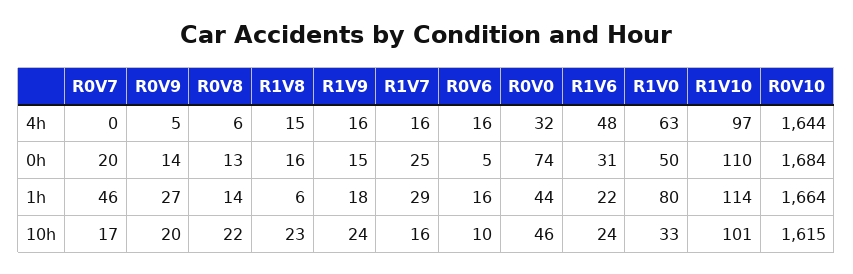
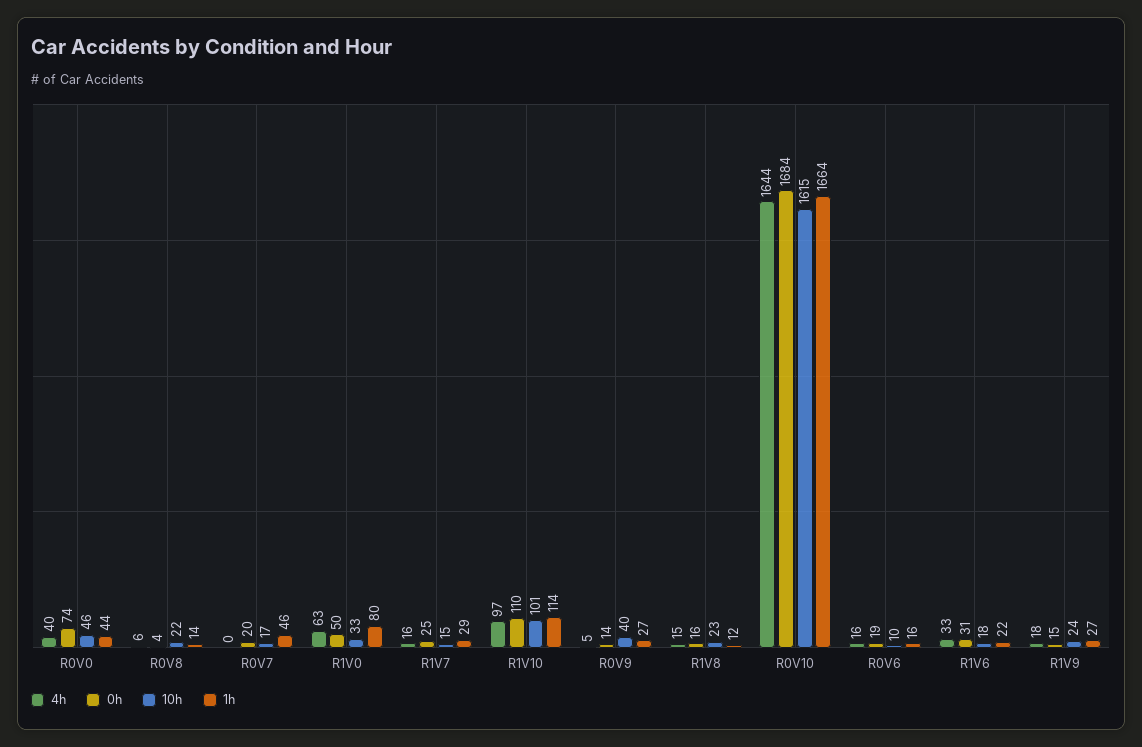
  {
    "4h": {
      "R0V7": 0,
      "R0V9": 5,
      "R0V8": 6,
      "R1V8": 15,
-     "R1V9": 16,
+     "R1V9": 18,
      "R1V7": 16,
      "R0V6": 16,
-     "R0V0": 32,
+     "R0V0": 40,
-     "R1V6": 48,
+     "R1V6": 33,
      "R1V0": 63,
      "R1V10": 97,
      "R0V10": 1644
    },
    "0h": {
      "R0V7": 20,
      "R0V9": 14,
-     "R0V8": 13,
+     "R0V8": 4,
      "R1V8": 16,
      "R1V9": 15,
      "R1V7": 25,
-     "R0V6": 5,
+     "R0V6": 19,
      "R0V0": 74,
      "R1V6": 31,
      "R1V0": 50,
      "R1V10": 110,
      "R0V10": 1684
    },
    "1h": {
      "R0V7": 46,
      "R0V9": 27,
      "R0V8": 14,
-     "R1V8": 6,
+     "R1V8": 12,
-     "R1V9": 18,
+     "R1V9": 27,
      "R1V7": 29,
      "R0V6": 16,
      "R0V0": 44,
      "R1V6": 22,
      "R1V0": 80,
      "R1V10": 114,
      "R0V10": 1664
    },
    "10h": {
      "R0V7": 17,
-     "R0V9": 20,
+     "R0V9": 40,
      "R0V8": 22,
      "R1V8": 23,
      "R1V9": 24,
-     "R1V7": 16,
+     "R1V7": 15,
      "R0V6": 10,
      "R0V0": 46,
-     "R1V6": 24,
+     "R1V6": 18,
      "R1V0": 33,
      "R1V10": 101,
      "R0V10": 1615
    }
  }

